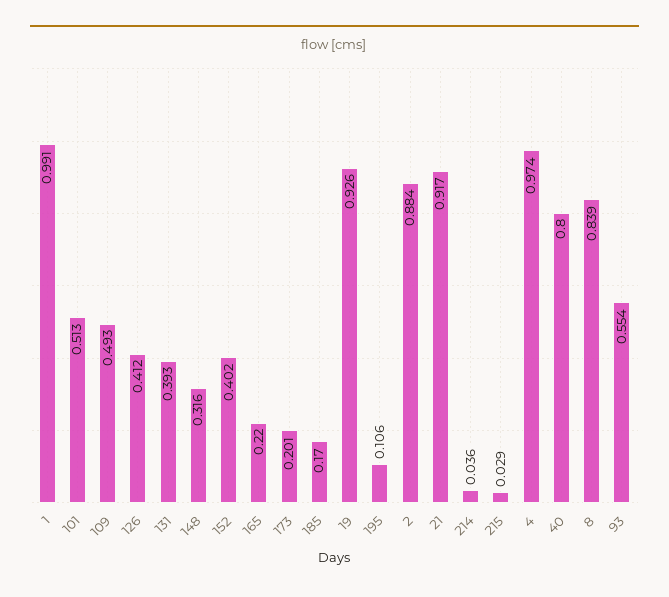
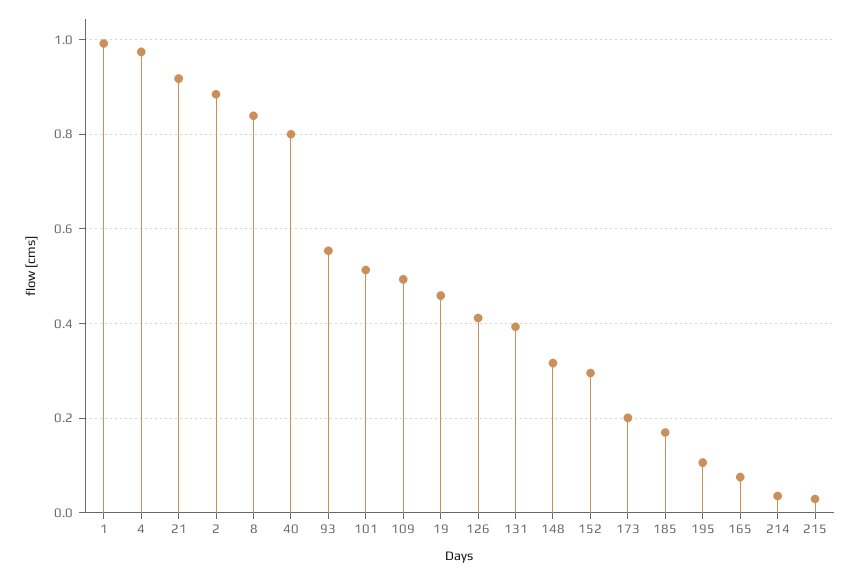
  {
    "1": 0.991,
    "101": 0.513,
    "109": 0.493,
    "126": 0.412,
    "131": 0.393,
    "148": 0.316,
-   "152": 0.402,
+   "152": 0.3,
-   "165": 0.22,
+   "165": 0.08,
    "173": 0.201,
    "185": 0.17,
-   "19": 0.926,
+   "19": 0.46,
    "195": 0.106,
    "2": 0.884,
    "21": 0.917,
    "214": 0.036,
    "215": 0.029,
    "4": 0.974,
    "40": 0.8,
    "8": 0.839,
    "93": 0.554
  }

